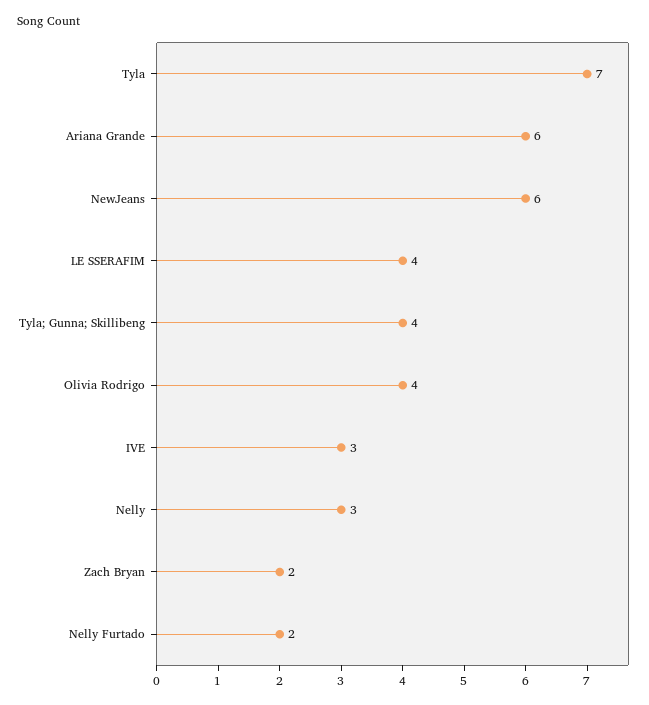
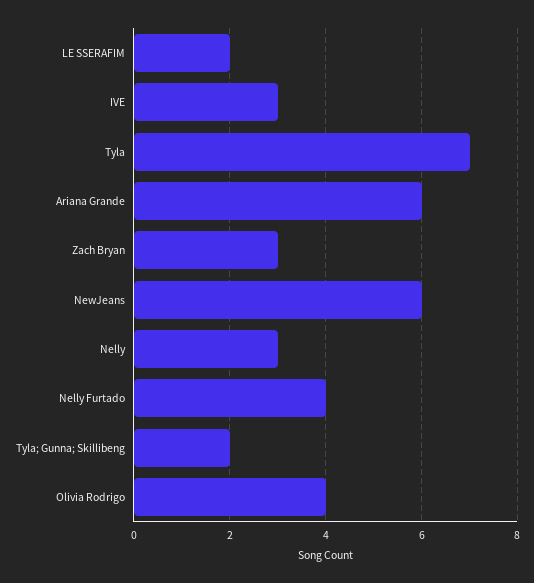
  {
    "Tyla": 7,
    "Ariana Grande": 6,
    "NewJeans": 6,
-   "LE SSERAFIM": 4,
+   "LE SSERAFIM": 2,
-   "Tyla; Gunna; Skillibeng": 4,
+   "Tyla; Gunna; Skillibeng": 2,
    "Olivia Rodrigo": 4,
    "IVE": 3,
    "Nelly": 3,
-   "Zach Bryan": 2,
+   "Zach Bryan": 3,
-   "Nelly Furtado": 2
+   "Nelly Furtado": 4
  }

